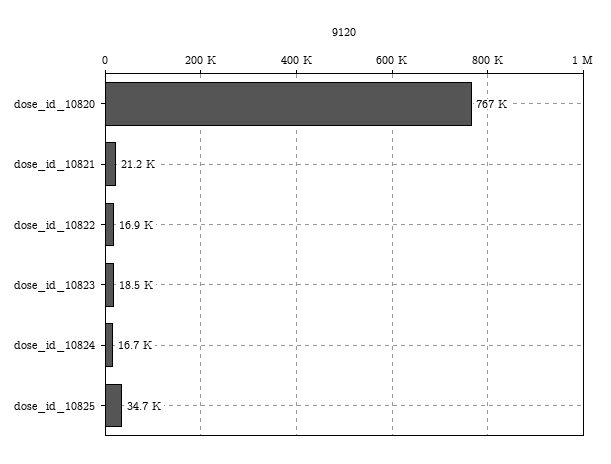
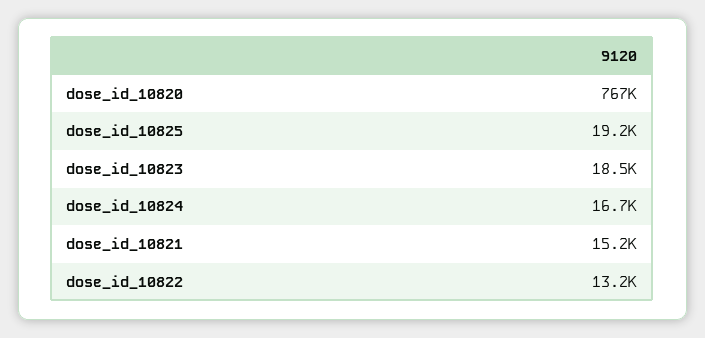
  {
    "dose_id_10820": 767000,
-   "dose_id_10821": 21200,
+   "dose_id_10821": 15200,
-   "dose_id_10822": 16900,
+   "dose_id_10822": 13200,
    "dose_id_10823": 18500,
    "dose_id_10824": 16700,
-   "dose_id_10825": 34700
+   "dose_id_10825": 19200
  }

